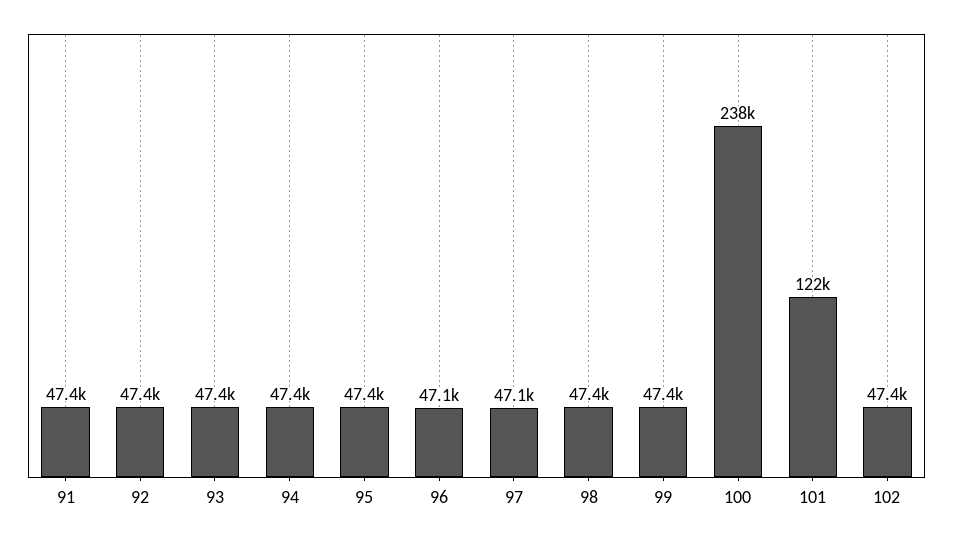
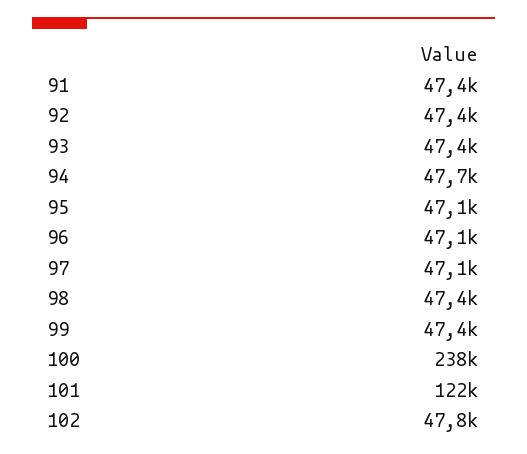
  {
    "91": 47400,
    "92": 47400,
    "93": 47400,
-   "94": 47400,
+   "94": 47700,
-   "95": 47400,
+   "95": 47100,
    "96": 47100,
    "97": 47100,
    "98": 47400,
    "99": 47400,
    "100": 238000,
    "101": 122000,
-   "102": 47400
+   "102": 47800
  }

